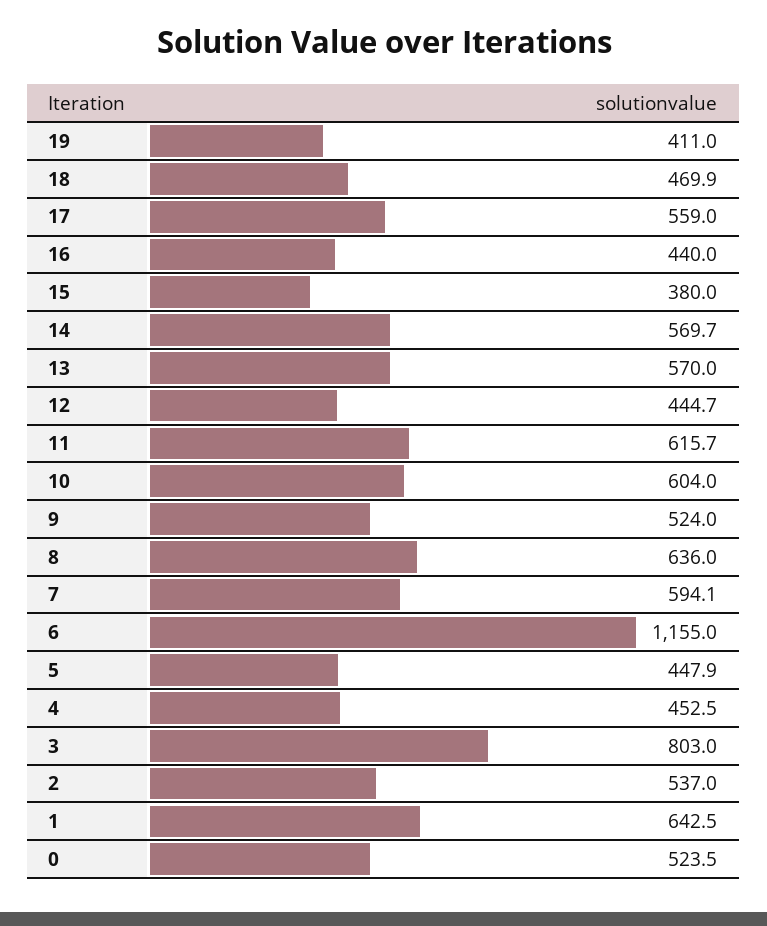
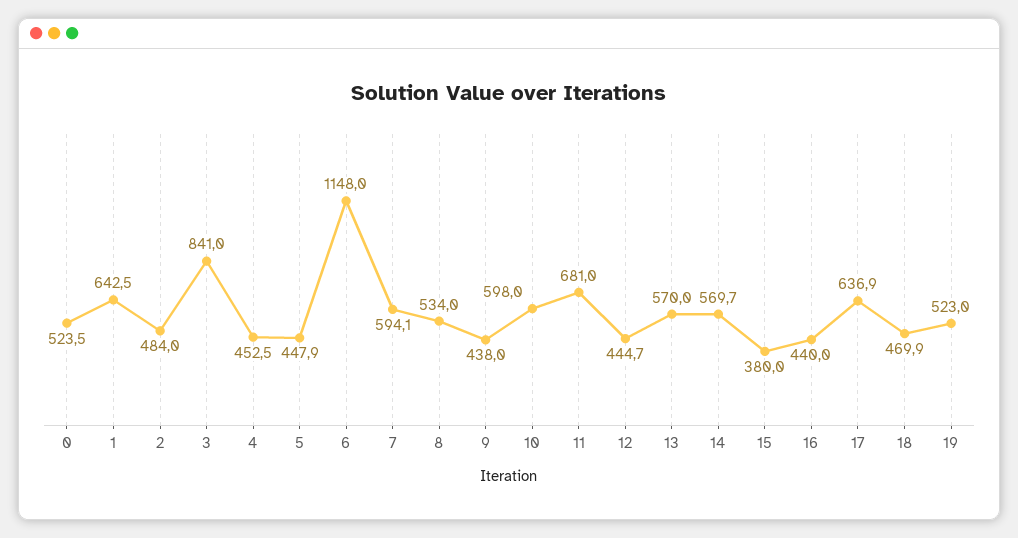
  {
-   "19": 411,
+   "19": 523,
    "18": 469.9,
-   "17": 559,
+   "17": 636.9,
    "16": 440,
    "15": 380,
    "14": 569.7,
    "13": 570,
    "12": 444.7,
-   "11": 615.7,
+   "11": 681,
-   "10": 604,
+   "10": 598,
-   "9": 524,
+   "9": 438,
-   "8": 636,
+   "8": 534,
    "7": 594.1,
-   "6": 1155,
+   "6": 1148,
    "5": 447.9,
    "4": 452.5,
-   "3": 803,
+   "3": 841,
-   "2": 537,
+   "2": 484,
    "1": 642.5,
    "0": 523.5
  }

